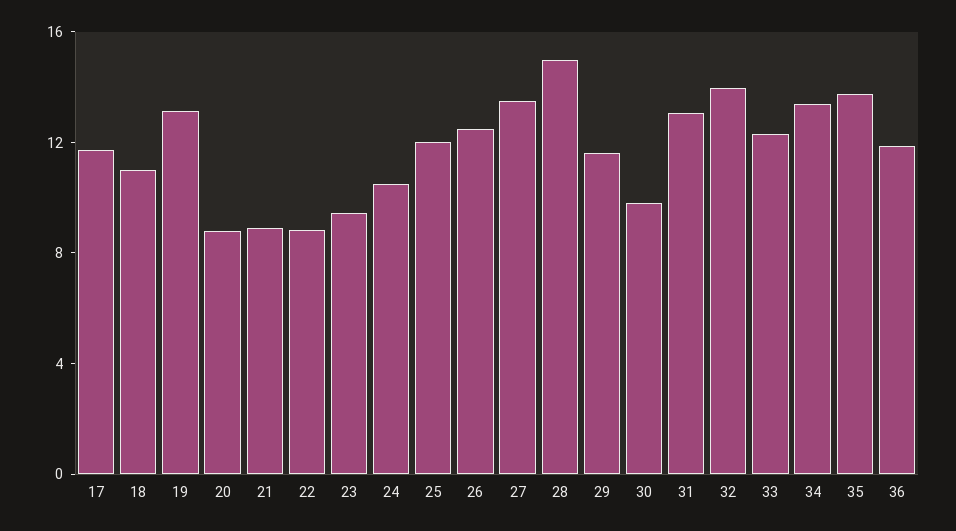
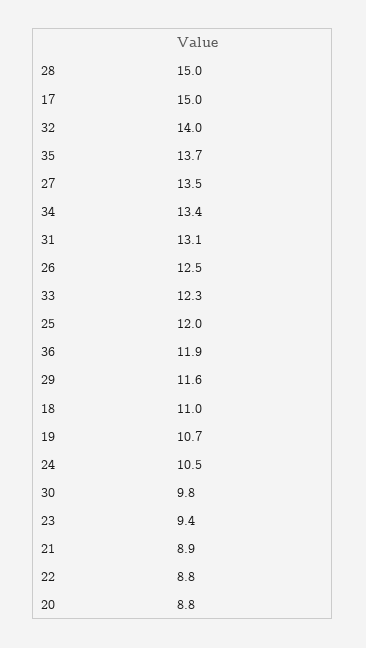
  {
-   "17": 12,
+   "17": 15,
    "18": 11,
-   "19": 13,
+   "19": 10.7,
    "20": 8.8,
    "21": 8.9,
    "22": 8.8,
    "23": 9.4,
    "24": 10.5,
    "25": 12,
    "26": 12.5,
    "27": 13.5,
    "28": 15,
    "29": 11.6,
    "30": 9.8,
    "31": 13.1,
    "32": 14,
    "33": 12.3,
    "34": 13.4,
    "35": 13.7,
    "36": 11.9
  }

